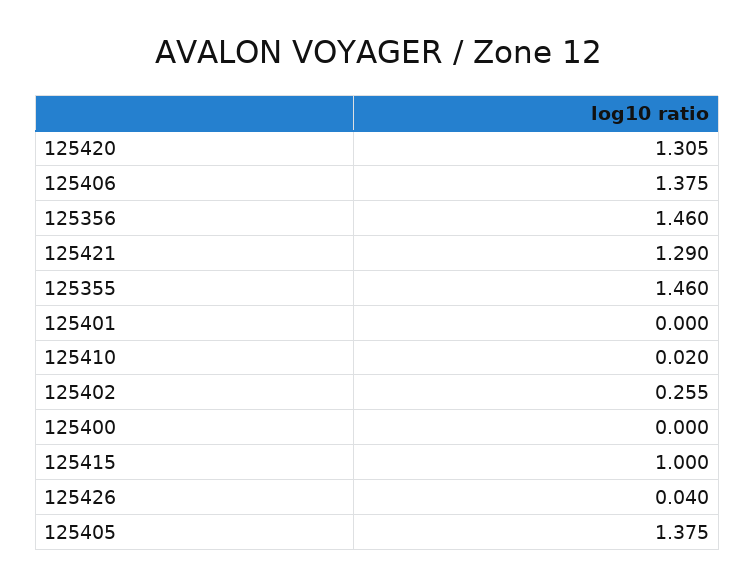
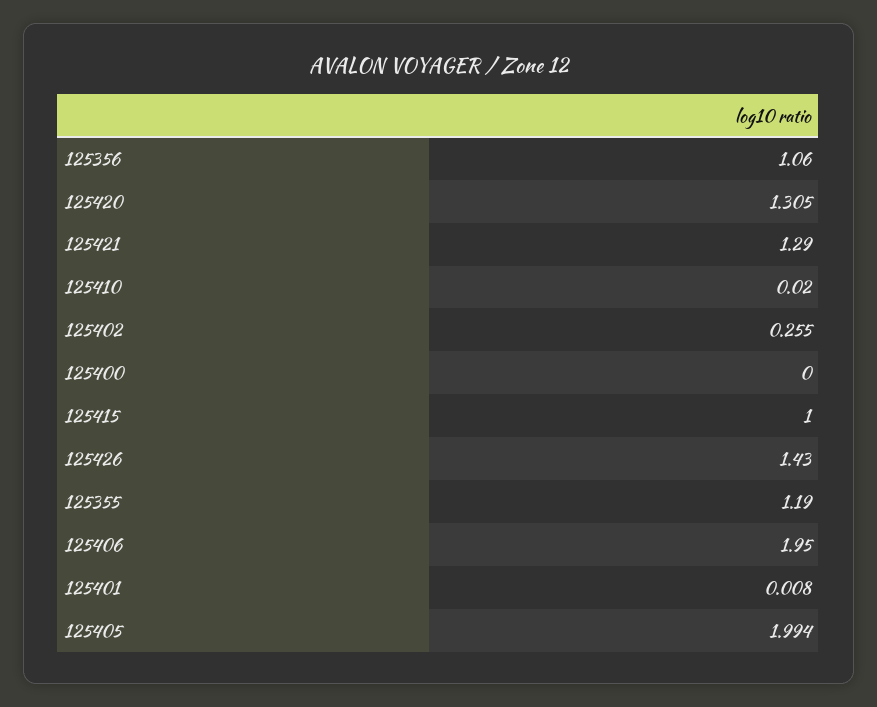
  {
    "125420": 1.305,
-   "125406": 1.375,
+   "125406": 1.95,
-   "125356": 1.46,
+   "125356": 1.06,
    "125421": 1.29,
-   "125355": 1.46,
+   "125355": 1.19,
-   "125401": 0,
+   "125401": 0.008,
    "125410": 0.02,
    "125402": 0.255,
    "125400": 0,
    "125415": 1,
-   "125426": 0.04,
+   "125426": 1.43,
-   "125405": 1.375
+   "125405": 1.994
  }

